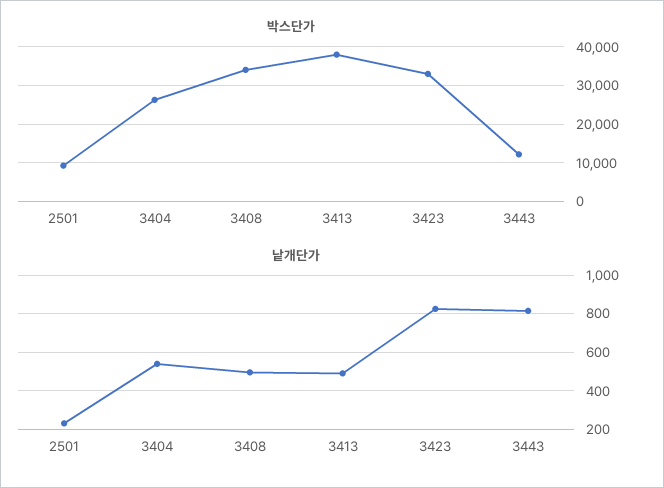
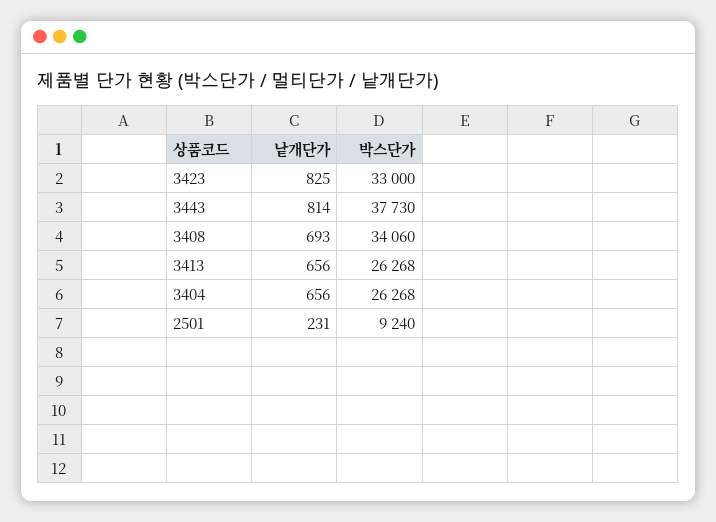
  {
    "박스단가": {
      "2501": 9240,
      "3404": 26268,
      "3408": 34060,
-     "3413": 38000,
+     "3413": 26268,
      "3423": 33000,
-     "3443": 12000
+     "3443": 37730
    },
    "낱개단가": {
      "2501": 231,
-     "3404": 550,
+     "3404": 656,
-     "3408": 500,
+     "3408": 693,
-     "3413": 500,
+     "3413": 656,
      "3423": 825,
      "3443": 814
    }
  }

